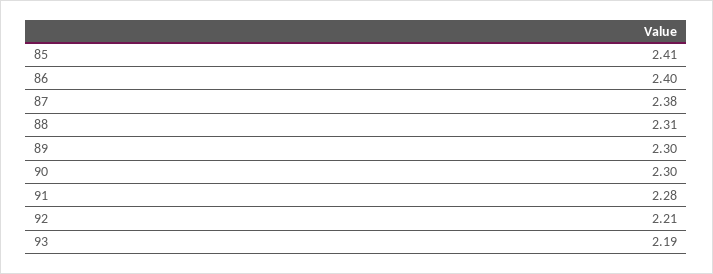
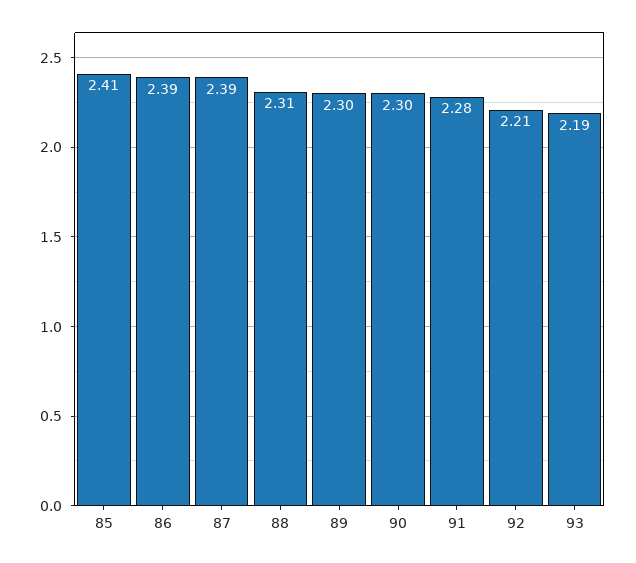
  {
    "85": 2.41,
-   "86": 2.4,
+   "86": 2.39,
-   "87": 2.38,
+   "87": 2.39,
    "88": 2.31,
    "89": 2.3,
    "90": 2.3,
    "91": 2.28,
    "92": 2.21,
    "93": 2.19
  }

